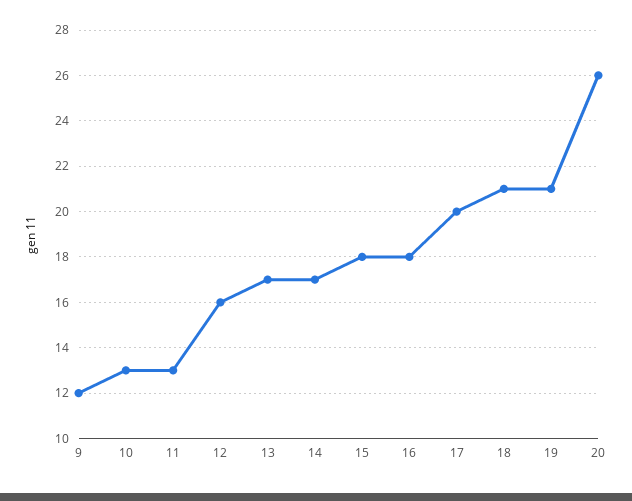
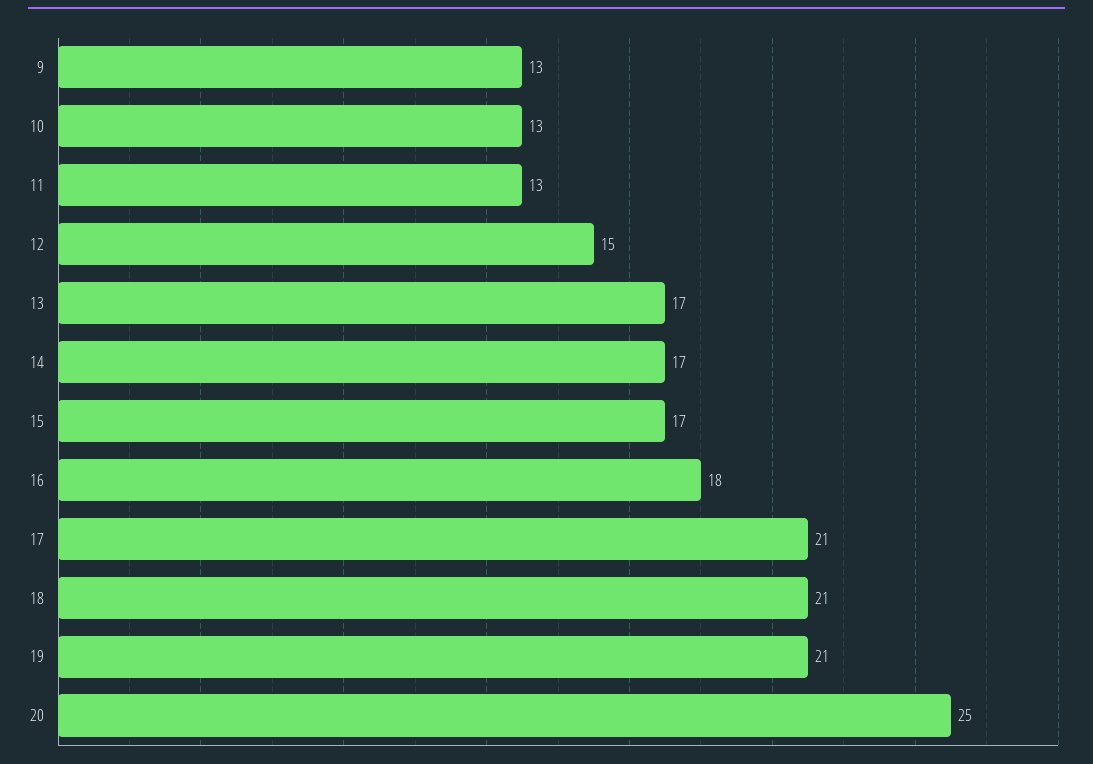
  {
-   "9": 12,
+   "9": 13,
    "10": 13,
    "11": 13,
-   "12": 16,
+   "12": 15,
    "13": 17,
    "14": 17,
-   "15": 18,
+   "15": 17,
    "16": 18,
-   "17": 20,
+   "17": 21,
    "18": 21,
    "19": 21,
-   "20": 26
+   "20": 25
  }

